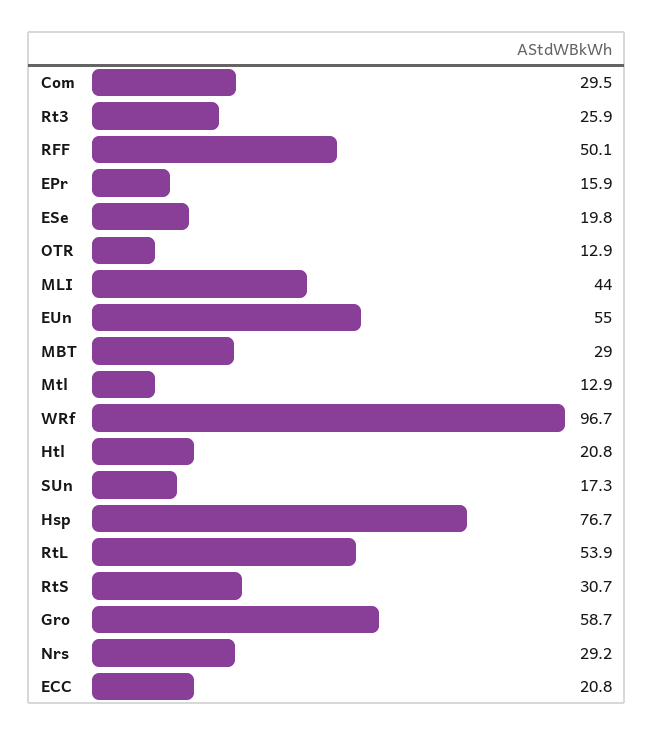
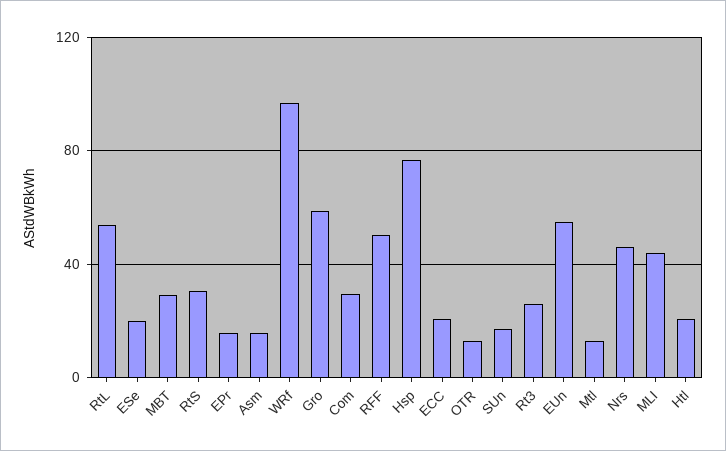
  {
    "Com": 29.5,
    "Rt3": 25.9,
    "RFF": 50.1,
    "EPr": 15.9,
    "ESe": 19.8,
    "OTR": 12.9,
    "MLI": 44,
    "EUn": 55,
    "MBT": 29,
    "Mtl": 12.9,
    "WRf": 96.7,
    "Htl": 20.8,
    "SUn": 17.3,
    "Hsp": 76.7,
    "RtL": 53.9,
    "RtS": 30.7,
    "Gro": 58.7,
-   "Nrs": 29.2,
+   "Nrs": 45,
-   "ECC": 20.8
+   "ECC": 20.8,
+   "Asm": 15
  }

